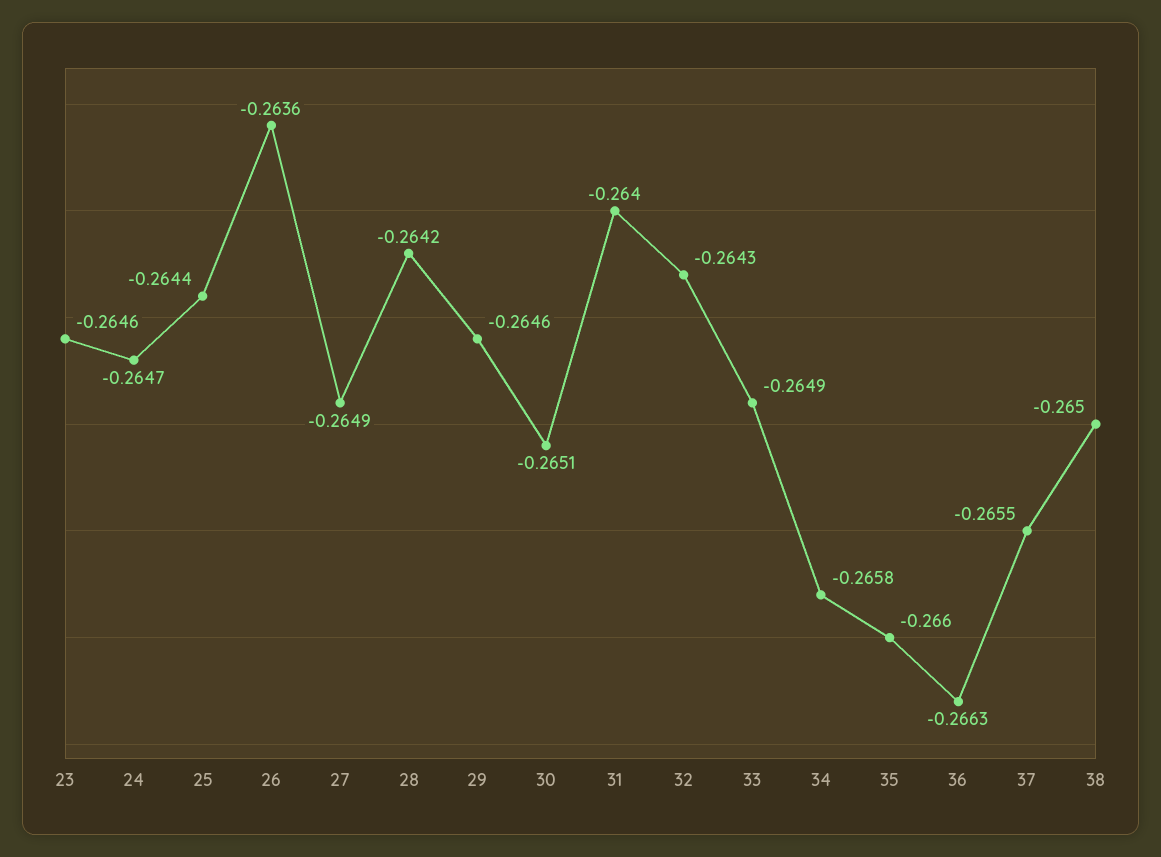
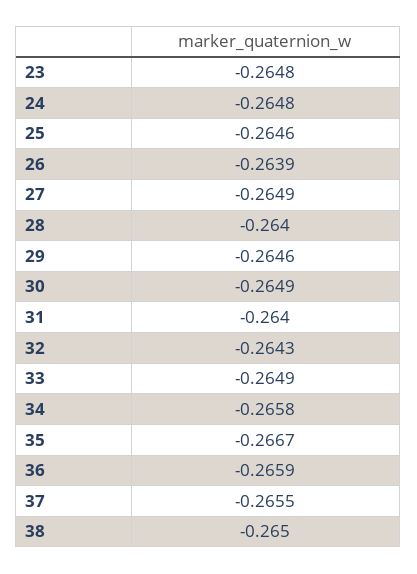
  {
-   "23": -0.2646,
+   "23": -0.2648,
-   "24": -0.2647,
+   "24": -0.2648,
-   "25": -0.2644,
+   "25": -0.2646,
-   "26": -0.2636,
+   "26": -0.2639,
    "27": -0.2649,
-   "28": -0.2642,
+   "28": -0.264,
    "29": -0.2646,
-   "30": -0.2651,
+   "30": -0.2649,
    "31": -0.264,
    "32": -0.2643,
    "33": -0.2649,
    "34": -0.2658,
-   "35": -0.266,
+   "35": -0.2667,
-   "36": -0.2663,
+   "36": -0.2659,
    "37": -0.2655,
    "38": -0.265
  }

